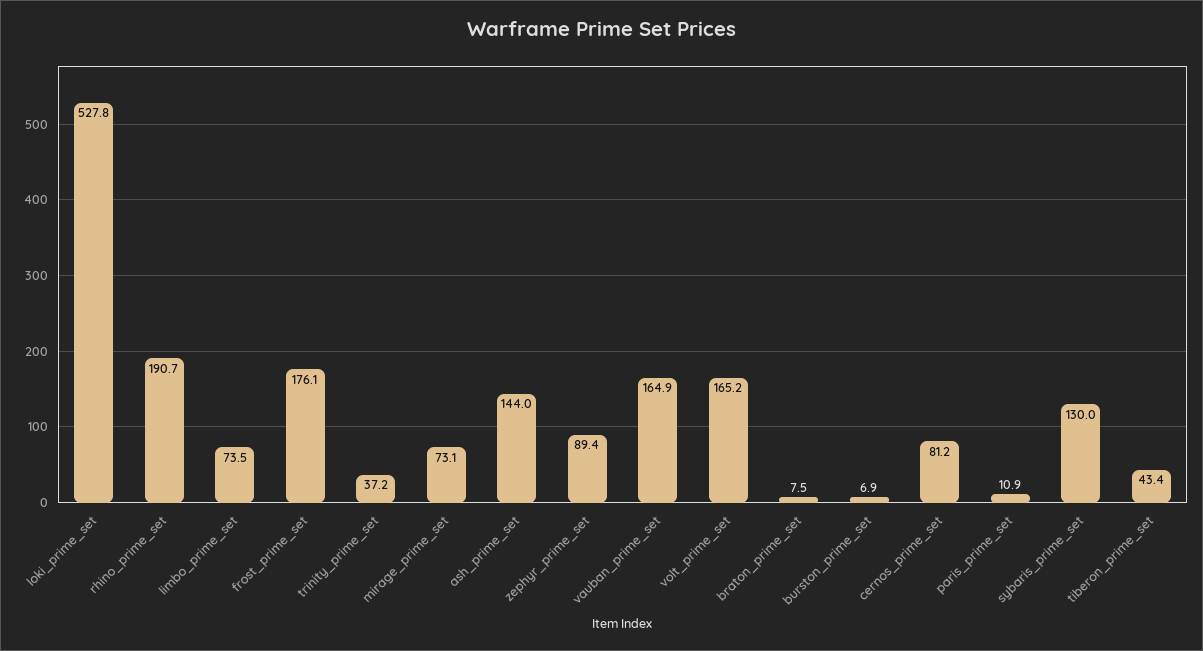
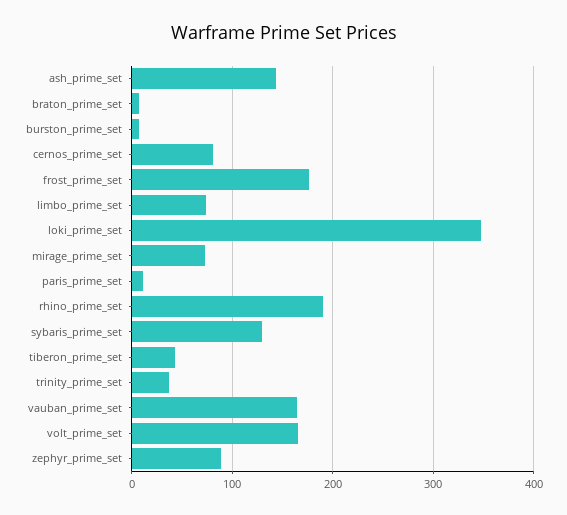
  {
-   "loki_prime_set": 527.8,
+   "loki_prime_set": 350,
    "rhino_prime_set": 190.7,
    "limbo_prime_set": 73.5,
    "frost_prime_set": 176.1,
    "trinity_prime_set": 37.2,
    "mirage_prime_set": 73.1,
    "ash_prime_set": 144,
    "zephyr_prime_set": 89.4,
    "vauban_prime_set": 164.9,
    "volt_prime_set": 165.2,
    "braton_prime_set": 7.5,
    "burston_prime_set": 6.9,
    "cernos_prime_set": 81.2,
    "paris_prime_set": 10.9,
    "sybaris_prime_set": 130,
    "tiberon_prime_set": 43.4
  }

